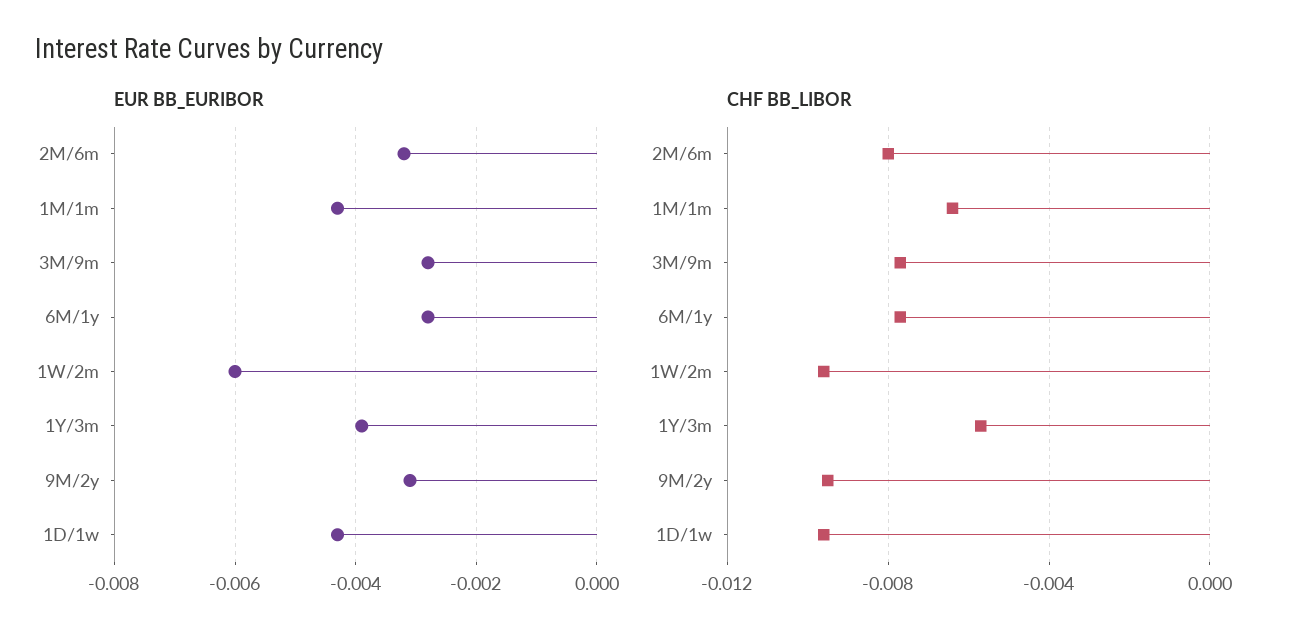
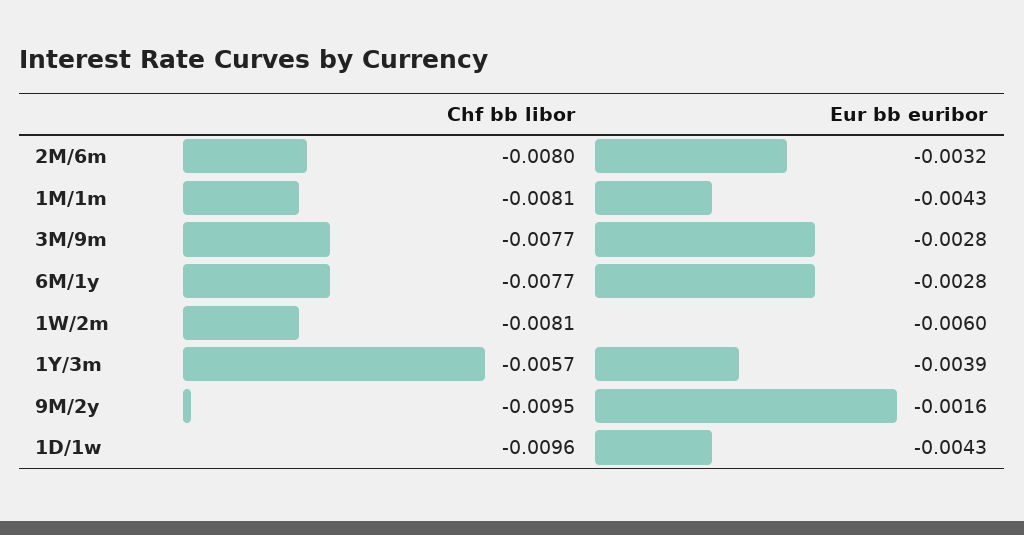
  {
    "EUR BB_EURIBOR": {
      "2M/6m": -0.0032,
      "1M/1m": -0.0043,
      "3M/9m": -0.0028,
      "6M/1y": -0.0028,
      "1W/2m": -0.006,
      "1Y/3m": -0.0039,
-     "9M/2y": -0.003,
+     "9M/2y": -0.0016,
      "1D/1w": -0.0043
    },
    "CHF BB_LIBOR": {
      "2M/6m": -0.008,
-     "1M/1m": -0.0065,
+     "1M/1m": -0.0081,
      "3M/9m": -0.0077,
      "6M/1y": -0.0077,
-     "1W/2m": -0.0095,
+     "1W/2m": -0.0081,
      "1Y/3m": -0.0057,
      "9M/2y": -0.0095,
      "1D/1w": -0.0096
    }
  }

